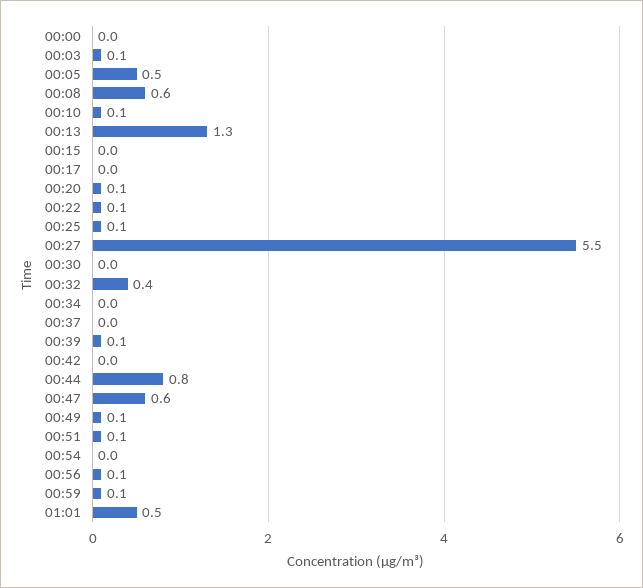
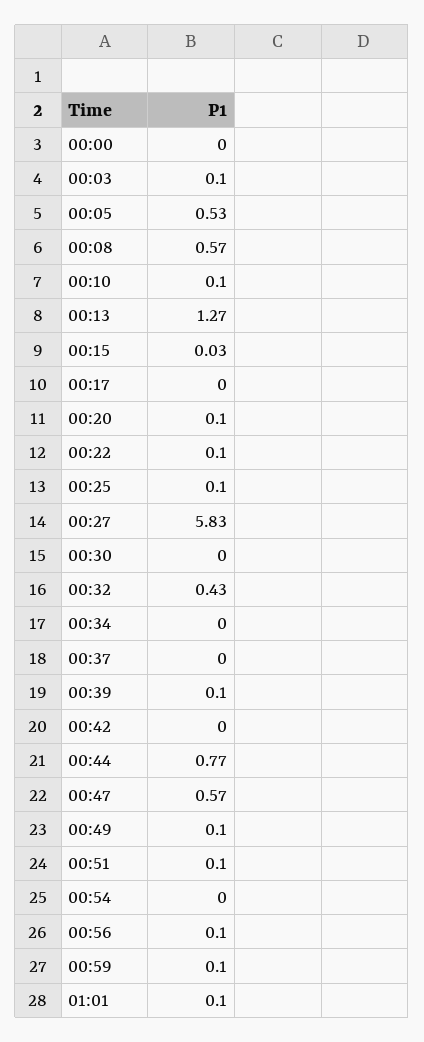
  {
    "00:00": 0,
    "00:03": 0.1,
    "00:05": 0.53,
    "00:08": 0.57,
    "00:10": 0.1,
    "00:13": 1.27,
    "00:15": 0.03,
    "00:17": 0,
    "00:20": 0.1,
    "00:22": 0.1,
    "00:25": 0.1,
-   "00:27": 5.5,
+   "00:27": 5.83,
    "00:30": 0,
    "00:32": 0.43,
    "00:34": 0,
    "00:37": 0,
    "00:39": 0.1,
    "00:42": 0,
    "00:44": 0.77,
    "00:47": 0.57,
    "00:49": 0.1,
    "00:51": 0.1,
    "00:54": 0,
    "00:56": 0.1,
    "00:59": 0.1,
-   "01:01": 0.5
+   "01:01": 0.1
  }

